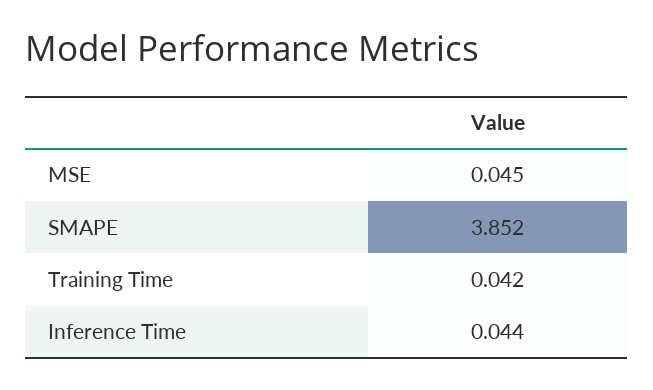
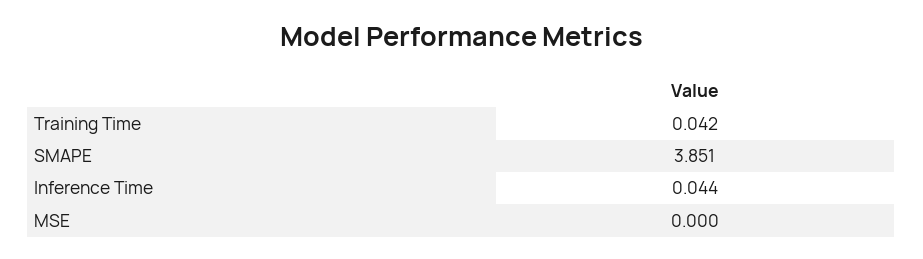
  {
-   "MSE": 0.045,
+   "MSE": 0,
-   "SMAPE": 3.852,
+   "SMAPE": 3.851,
    "Training Time": 0.042,
    "Inference Time": 0.044
  }

